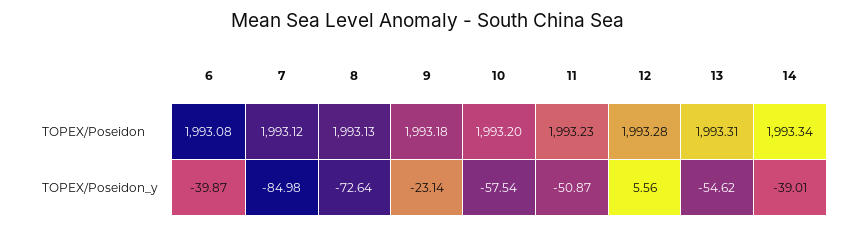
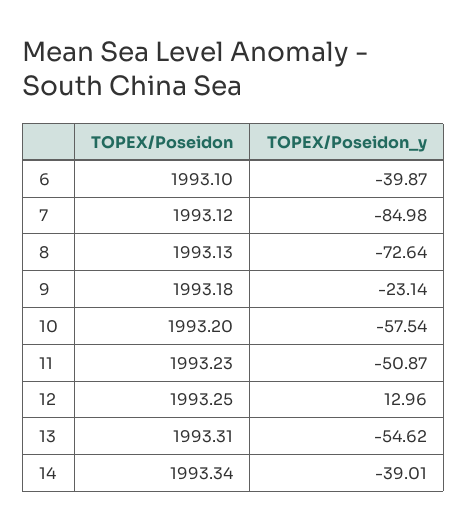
  {
    "6": {
-     "TOPEX/Poseidon": 1993.08,
+     "TOPEX/Poseidon": 1993.1,
      "TOPEX/Poseidon_y": -39.87
    },
    "7": {
      "TOPEX/Poseidon": 1993.12,
      "TOPEX/Poseidon_y": -84.98
    },
    "8": {
      "TOPEX/Poseidon": 1993.13,
      "TOPEX/Poseidon_y": -72.64
    },
    "9": {
      "TOPEX/Poseidon": 1993.18,
      "TOPEX/Poseidon_y": -23.14
    },
    "10": {
      "TOPEX/Poseidon": 1993.2,
      "TOPEX/Poseidon_y": -57.54
    },
    "11": {
      "TOPEX/Poseidon": 1993.23,
      "TOPEX/Poseidon_y": -50.87
    },
    "12": {
-     "TOPEX/Poseidon": 1993.28,
+     "TOPEX/Poseidon": 1993.25,
-     "TOPEX/Poseidon_y": 5.56
+     "TOPEX/Poseidon_y": 12.96
    },
    "13": {
      "TOPEX/Poseidon": 1993.31,
      "TOPEX/Poseidon_y": -54.62
    },
    "14": {
      "TOPEX/Poseidon": 1993.34,
      "TOPEX/Poseidon_y": -39.01
    }
  }

